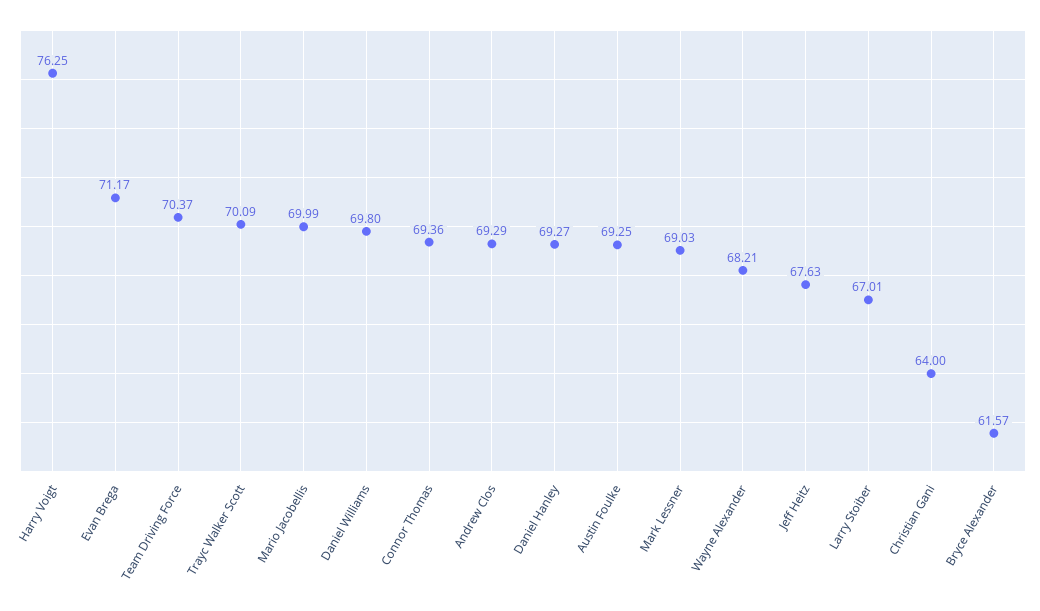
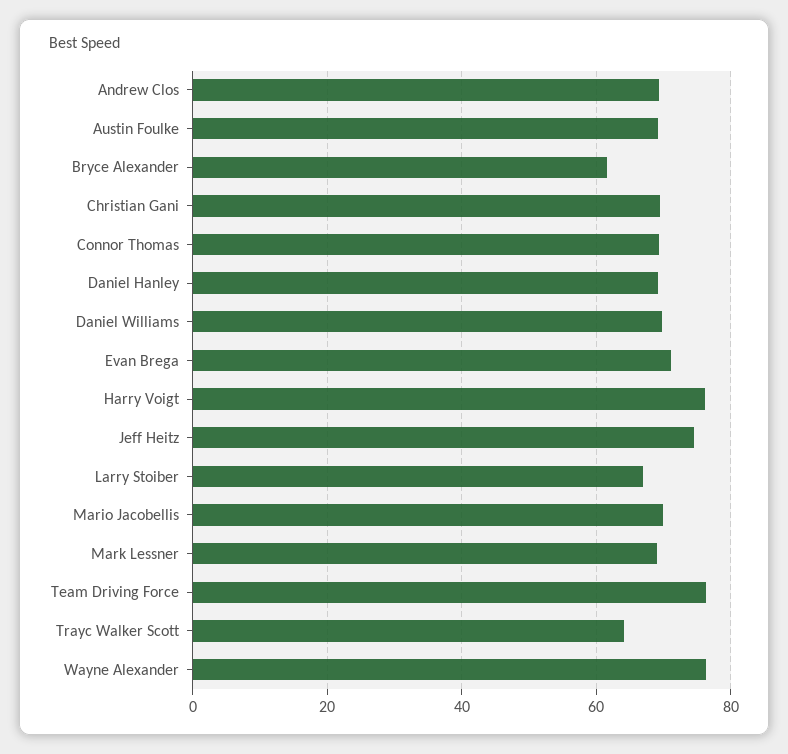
  {
    "Harry Voigt": 76.25,
    "Evan Brega": 71.17,
-   "Team Driving Force": 70.37,
+   "Team Driving Force": 76,
-   "Trayc Walker Scott": 70.09,
+   "Trayc Walker Scott": 64,
    "Mario Jacobellis": 69.99,
    "Daniel Williams": 69.8,
    "Connor Thomas": 69.36,
    "Andrew Clos": 69.29,
    "Daniel Hanley": 69.27,
    "Austin Foulke": 69.25,
    "Mark Lessner": 69.03,
-   "Wayne Alexander": 68.21,
+   "Wayne Alexander": 76,
-   "Jeff Heitz": 67.63,
+   "Jeff Heitz": 74,
    "Larry Stoiber": 67.01,
-   "Christian Gani": 64,
+   "Christian Gani": 70,
    "Bryce Alexander": 61.57
  }

